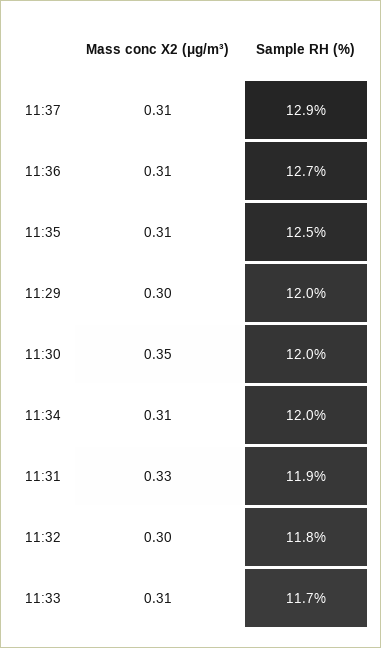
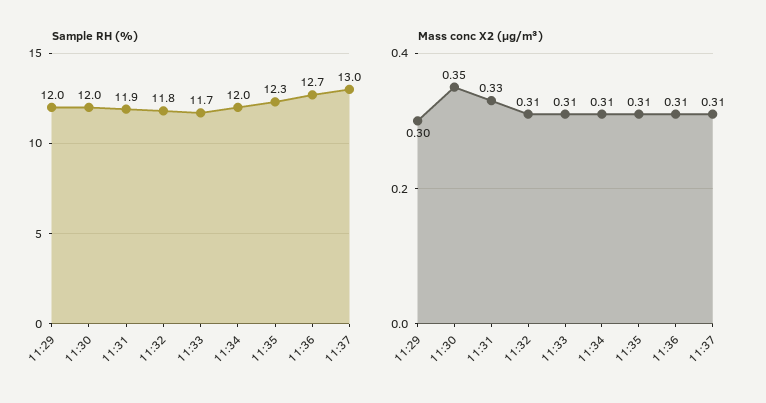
  {
    "Mass conc X2 (μg/m³)": {
      "11:37": 0.31,
      "11:36": 0.31,
      "11:35": 0.31,
      "11:29": 0.3,
      "11:30": 0.35,
      "11:34": 0.31,
      "11:31": 0.33,
-     "11:32": 0.3,
+     "11:32": 0.31,
      "11:33": 0.31
    },
    "Sample RH (%)": {
-     "11:37": 12.9,
+     "11:37": 13,
      "11:36": 12.7,
-     "11:35": 12.5,
+     "11:35": 12.3,
      "11:29": 12,
      "11:30": 12,
      "11:34": 12,
      "11:31": 11.9,
      "11:32": 11.8,
      "11:33": 11.7
    }
  }

